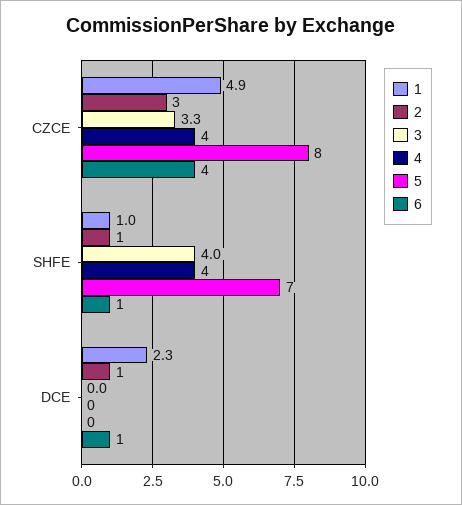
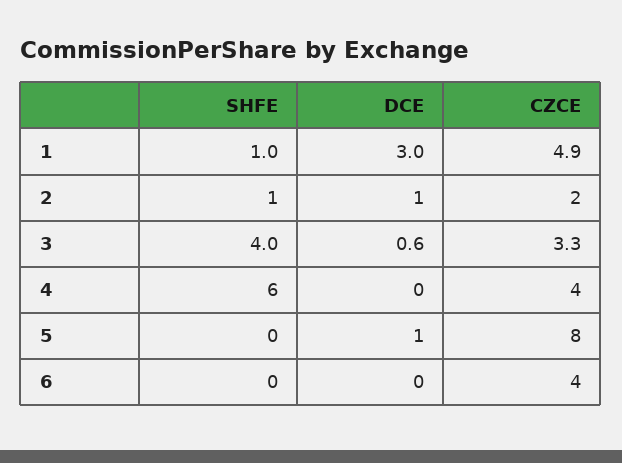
  {
    "1": {
      "CZCE": 4.9,
      "SHFE": 1,
-     "DCE": 2.3
+     "DCE": 3
    },
    "2": {
-     "CZCE": 3,
+     "CZCE": 2,
      "SHFE": 1,
      "DCE": 1
    },
    "3": {
      "CZCE": 3.3,
      "SHFE": 4,
-     "DCE": 0
+     "DCE": 0.6
    },
    "4": {
      "CZCE": 4,
-     "SHFE": 4,
+     "SHFE": 6,
      "DCE": 0
    },
    "5": {
      "CZCE": 8,
-     "SHFE": 7,
+     "SHFE": 0,
-     "DCE": 0
+     "DCE": 1
    },
    "6": {
      "CZCE": 4,
-     "SHFE": 1,
+     "SHFE": 0,
-     "DCE": 1
+     "DCE": 0
    }
  }

